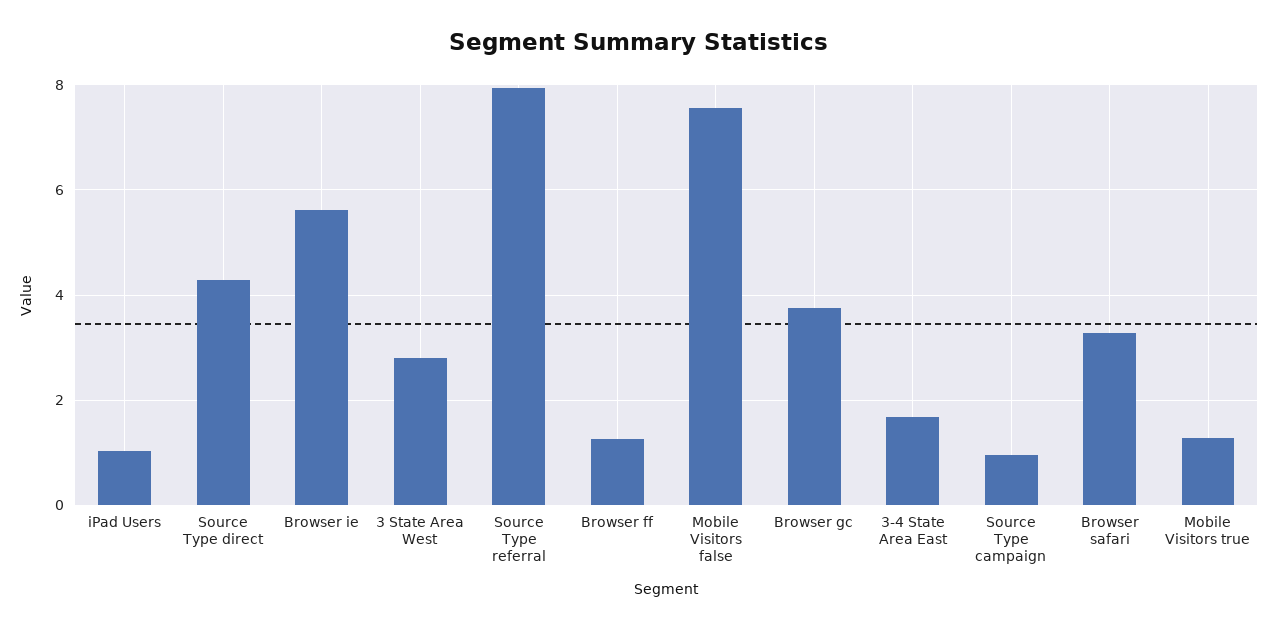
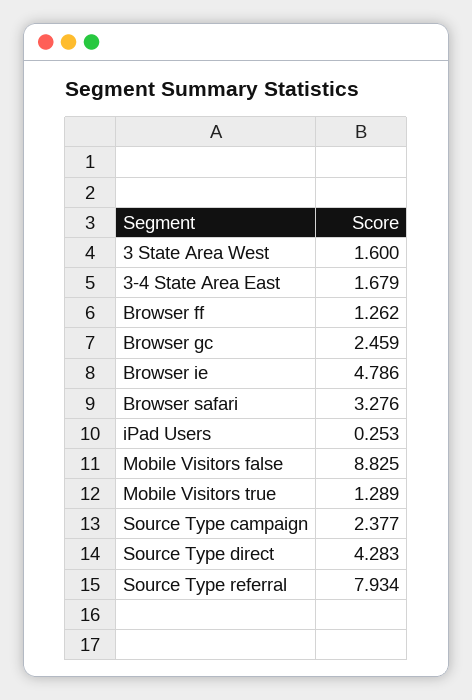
  {
-   "iPad Users": 1,
+   "iPad Users": 0.253,
    "Source Type direct": 4.283,
-   "Browser ie": 5.6,
+   "Browser ie": 4.786,
-   "3 State Area West": 2.8,
+   "3 State Area West": 1.6,
    "Source Type referral": 7.934,
    "Browser ff": 1.262,
-   "Mobile Visitors false": 7.6,
+   "Mobile Visitors false": 8.825,
-   "Browser gc": 3.8,
+   "Browser gc": 2.459,
    "3-4 State Area East": 1.679,
-   "Source Type campaign": 1,
+   "Source Type campaign": 2.377,
    "Browser safari": 3.276,
    "Mobile Visitors true": 1.289
  }

